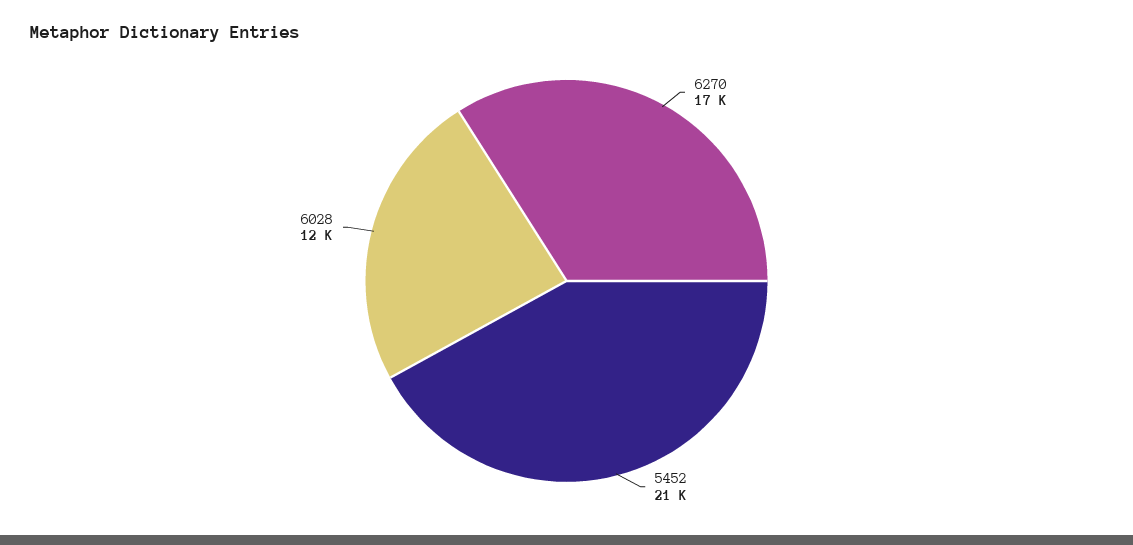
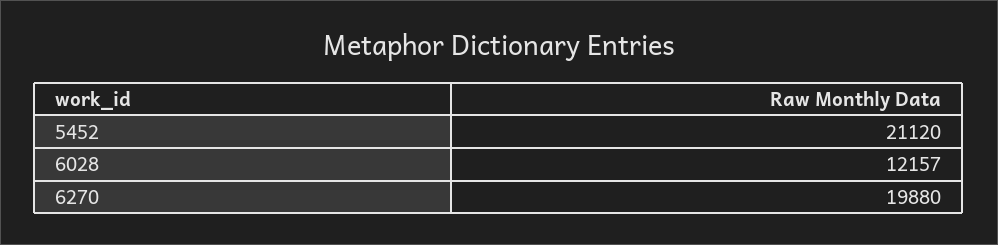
  {
-   "6270": 17000,
+   "6270": 19880,
    "5452": 21120,
    "6028": 12157
  }

